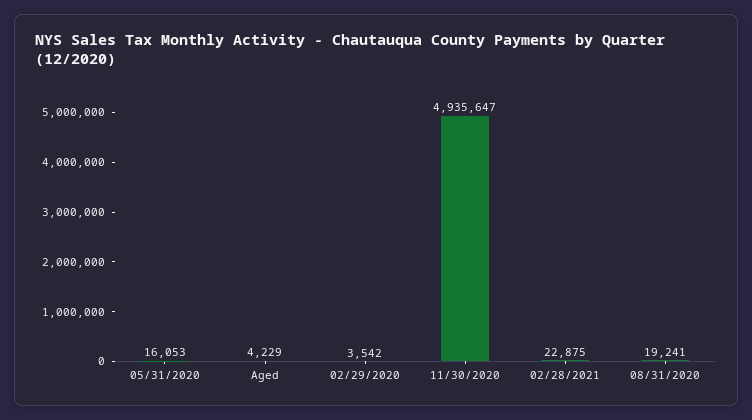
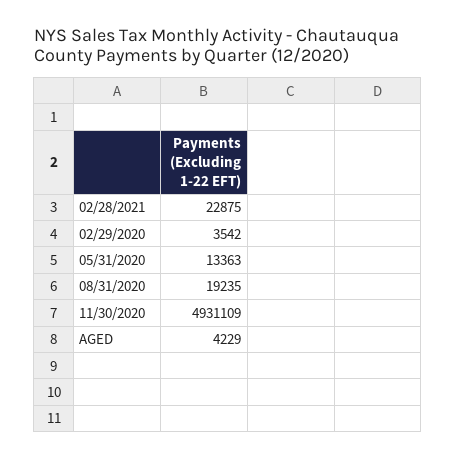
  {
-   "05/31/2020": 16053,
+   "05/31/2020": 13363,
    "Aged": 4229,
    "02/29/2020": 3542,
-   "11/30/2020": 4935647,
+   "11/30/2020": 4931109,
    "02/28/2021": 22875,
-   "08/31/2020": 19241
+   "08/31/2020": 19235
  }

